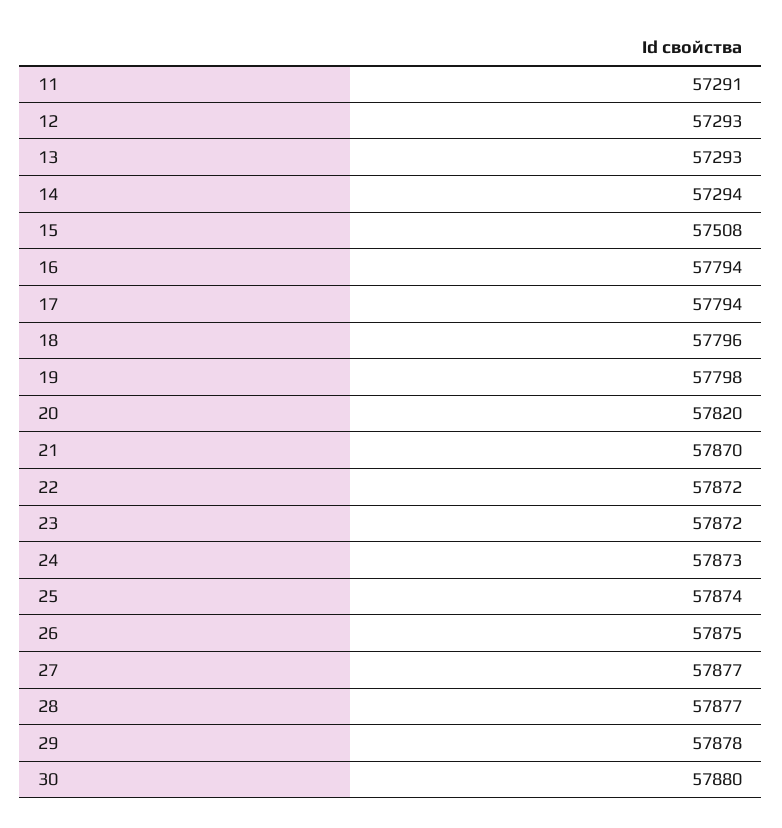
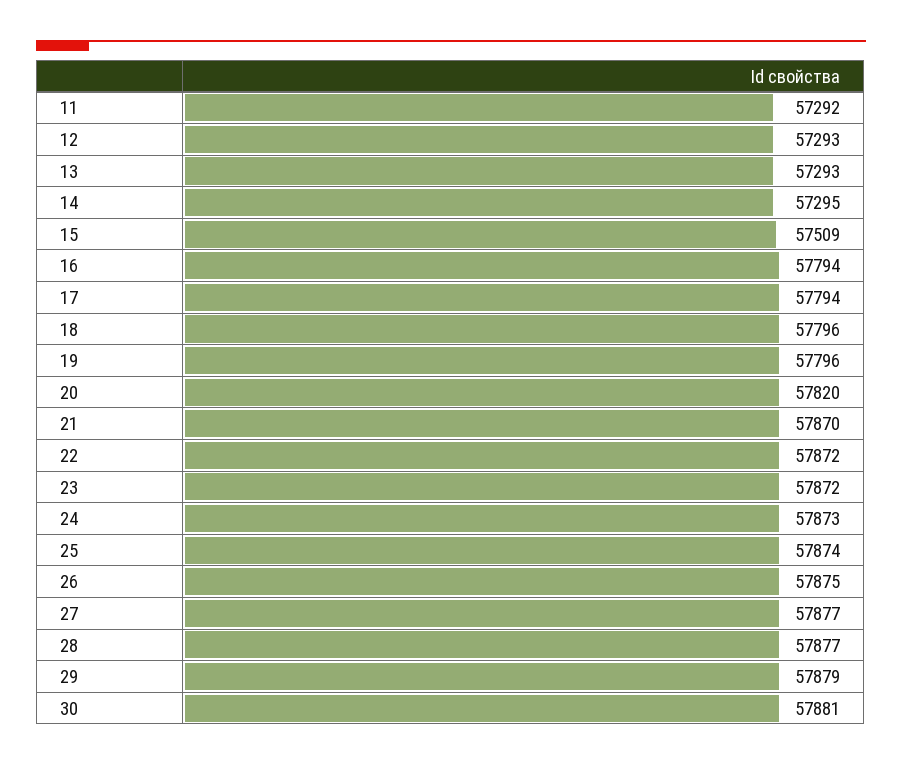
  {
-   "11": 57291,
+   "11": 57292,
    "12": 57293,
    "13": 57293,
-   "14": 57294,
+   "14": 57295,
-   "15": 57508,
+   "15": 57509,
    "16": 57794,
    "17": 57794,
    "18": 57796,
-   "19": 57798,
+   "19": 57796,
    "20": 57820,
    "21": 57870,
    "22": 57872,
    "23": 57872,
    "24": 57873,
    "25": 57874,
    "26": 57875,
    "27": 57877,
    "28": 57877,
-   "29": 57878,
+   "29": 57879,
-   "30": 57880
+   "30": 57881
  }

